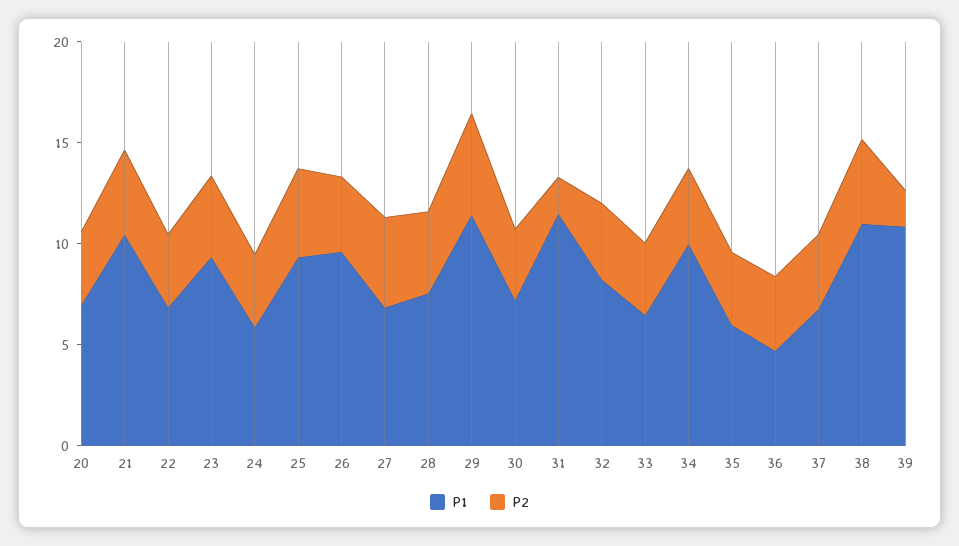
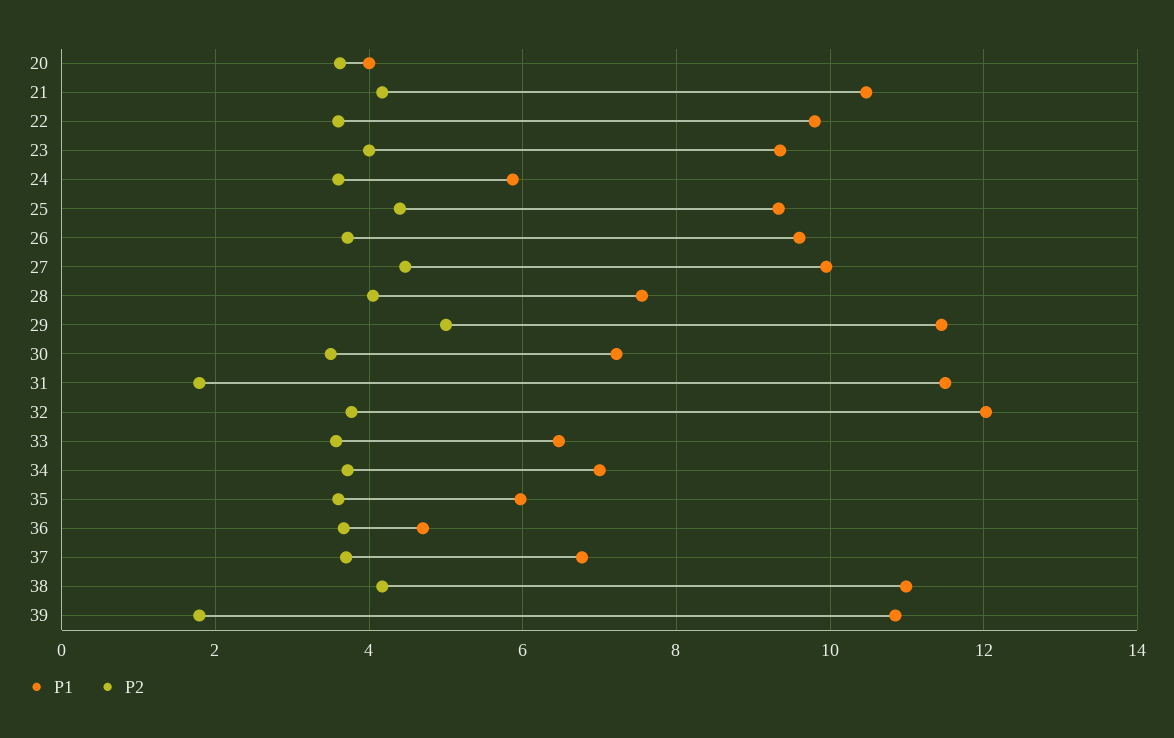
  {
    "P1": {
-     "20": 7,
+     "20": 4,
      "21": 10.4,
-     "22": 7,
+     "22": 9.8,
      "23": 9.4,
      "24": 5.8,
      "25": 9.4,
      "26": 9.6,
-     "27": 7,
+     "27": 10,
      "28": 7.6,
      "29": 11.4,
      "30": 7.2,
      "31": 11.6,
-     "32": 8,
+     "32": 12,
      "33": 6.4,
-     "34": 10,
+     "34": 7,
      "35": 6,
      "36": 4.8,
      "37": 6.8,
      "38": 11,
      "39": 10.8
    },
    "P2": {
      "20": 3.6,
      "21": 4.2,
      "22": 3.6,
      "23": 4,
      "24": 3.6,
      "25": 4.4,
      "26": 3.8,
      "27": 4.4,
      "28": 4,
      "29": 5,
      "30": 3.6,
      "31": 1.8,
      "32": 3.8,
      "33": 3.6,
      "34": 3.8,
      "35": 3.6,
      "36": 3.6,
      "37": 3.8,
      "38": 4.2,
      "39": 1.8
    }
  }

